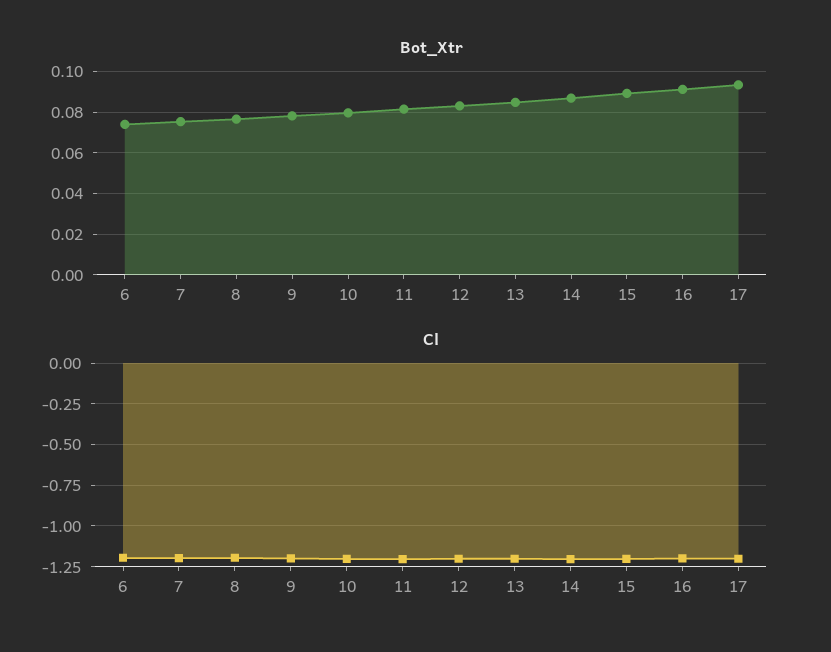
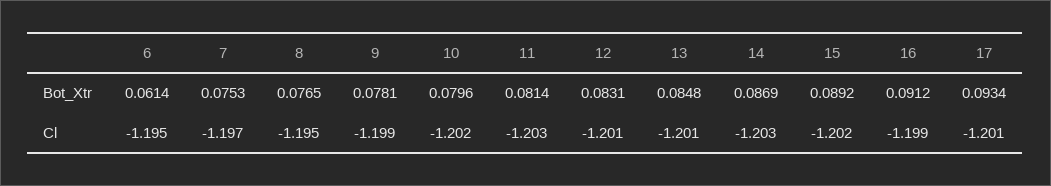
  {
    "Bot_Xtr": {
-     "6": 0.075,
+     "6": 0.0614,
      "7": 0.0753,
      "8": 0.0765,
      "9": 0.0781,
      "10": 0.0796,
      "11": 0.0814,
      "12": 0.0831,
      "13": 0.0848,
      "14": 0.0869,
      "15": 0.0892,
      "16": 0.0912,
      "17": 0.0934
    },
    "Cl": {
      "6": -1.195,
      "7": -1.197,
      "8": -1.195,
      "9": -1.199,
      "10": -1.202,
      "11": -1.203,
      "12": -1.201,
      "13": -1.201,
      "14": -1.203,
      "15": -1.202,
      "16": -1.199,
      "17": -1.201
    }
  }

